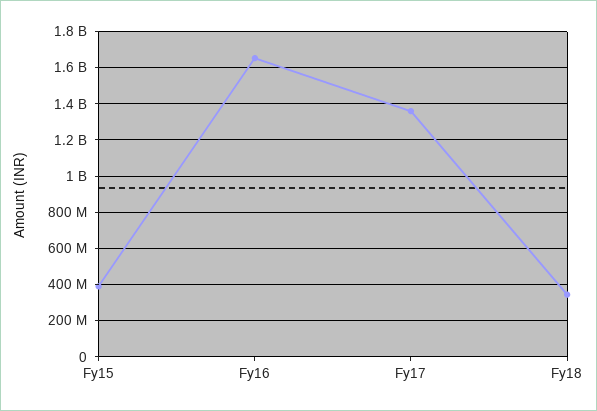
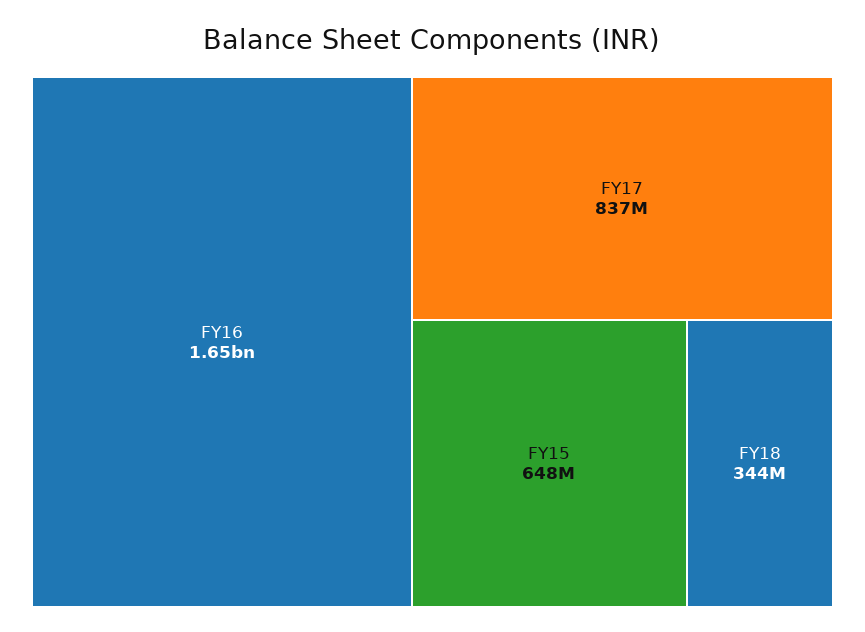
  {
-   "Fy15": 400000000,
+   "Fy15": 648000000,
    "Fy16": 1650000000,
-   "Fy17": 1350000000,
+   "Fy17": 837000000,
    "Fy18": 344000000
  }

